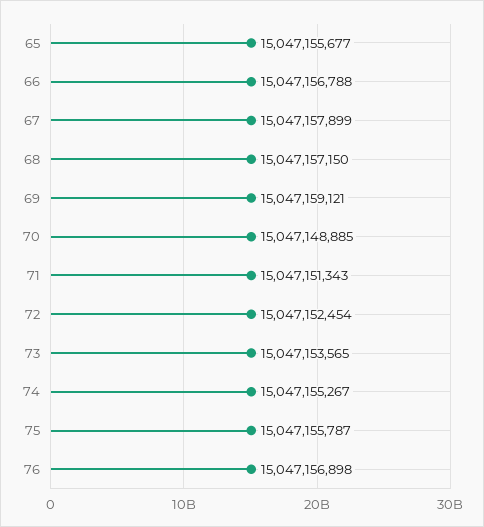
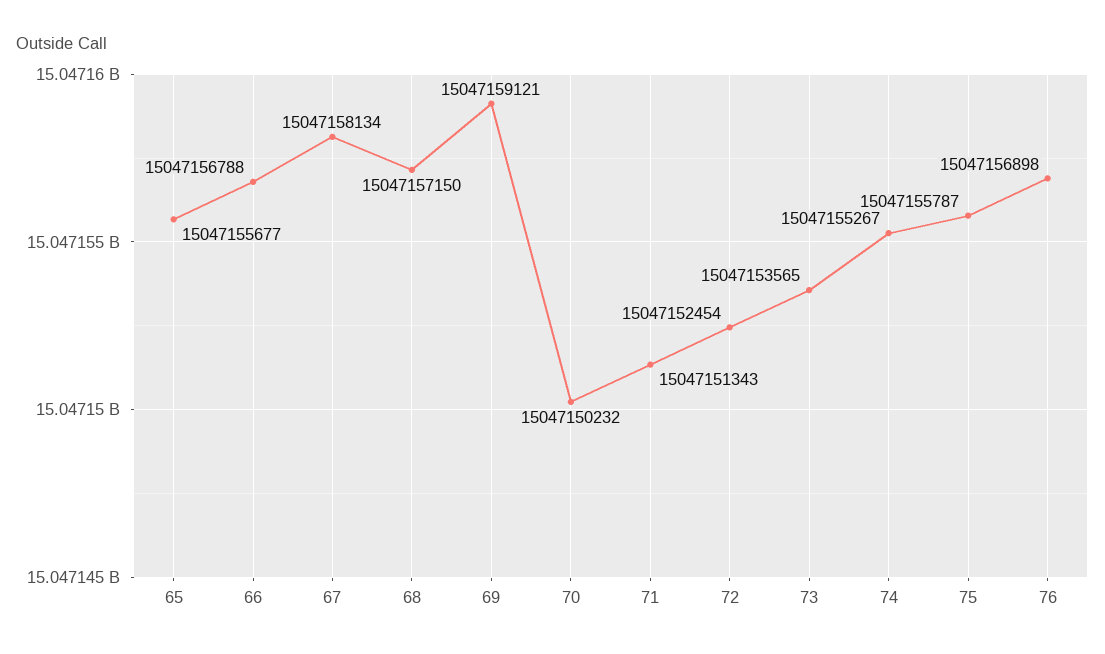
  {
    "65": 15047155677,
    "66": 15047156788,
-   "67": 15047157899,
+   "67": 15047158134,
    "68": 15047157150,
    "69": 15047159121,
-   "70": 15047148885,
+   "70": 15047150232,
    "71": 15047151343,
    "72": 15047152454,
    "73": 15047153565,
    "74": 15047155267,
    "75": 15047155787,
    "76": 15047156898
  }

